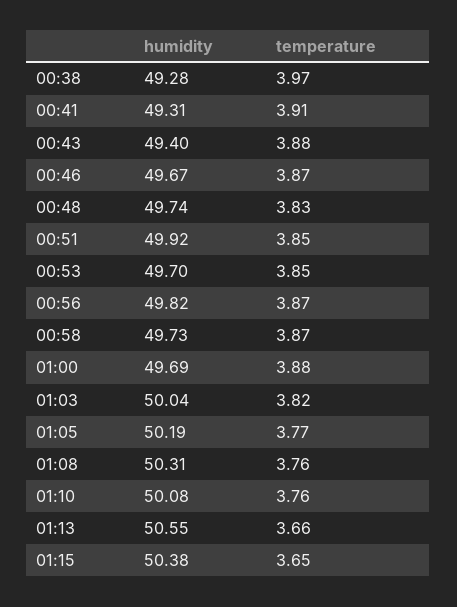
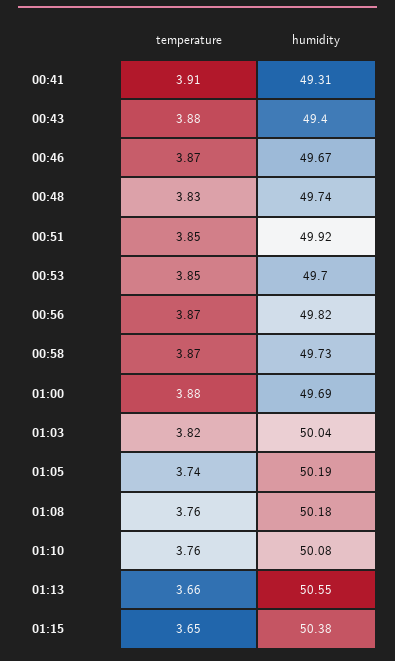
  {
    "humidity": {
-     "00:38": 49.28,
      "00:41": 49.31,
      "00:43": 49.4,
      "00:46": 49.67,
      "00:48": 49.74,
      "00:51": 49.92,
      "00:53": 49.7,
      "00:56": 49.82,
      "00:58": 49.73,
      "01:00": 49.69,
      "01:03": 50.04,
      "01:05": 50.19,
-     "01:08": 50.31,
+     "01:08": 50.18,
      "01:10": 50.08,
      "01:13": 50.55,
      "01:15": 50.38
    },
    "temperature": {
-     "00:38": 3.97,
      "00:41": 3.91,
      "00:43": 3.88,
      "00:46": 3.87,
      "00:48": 3.83,
      "00:51": 3.85,
      "00:53": 3.85,
      "00:56": 3.87,
      "00:58": 3.87,
      "01:00": 3.88,
      "01:03": 3.82,
-     "01:05": 3.77,
+     "01:05": 3.74,
      "01:08": 3.76,
      "01:10": 3.76,
      "01:13": 3.66,
      "01:15": 3.65
    }
  }

